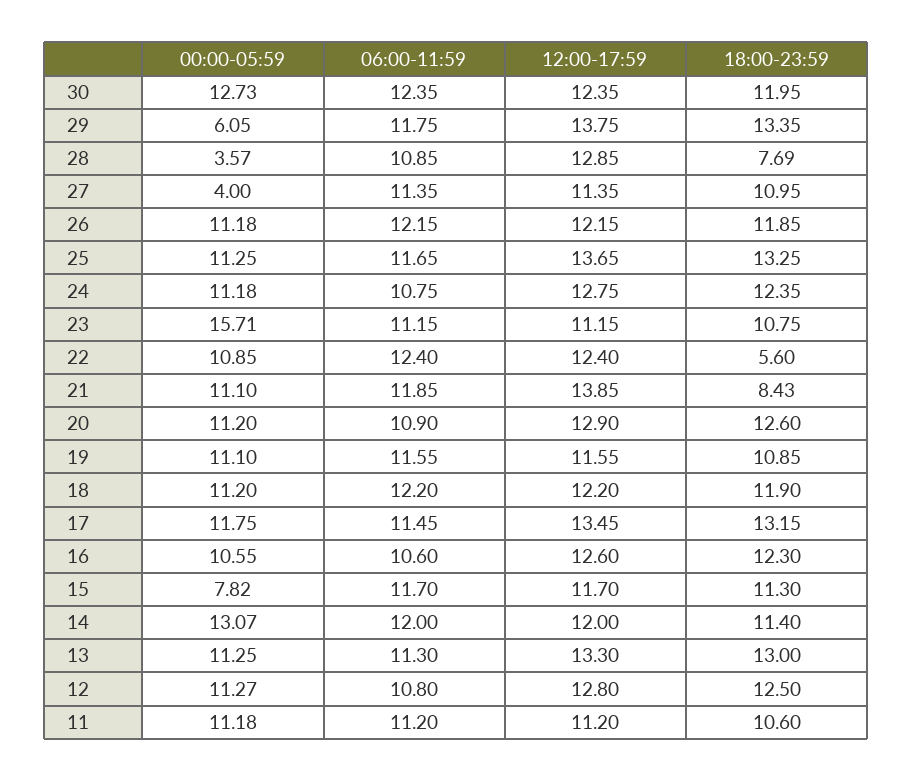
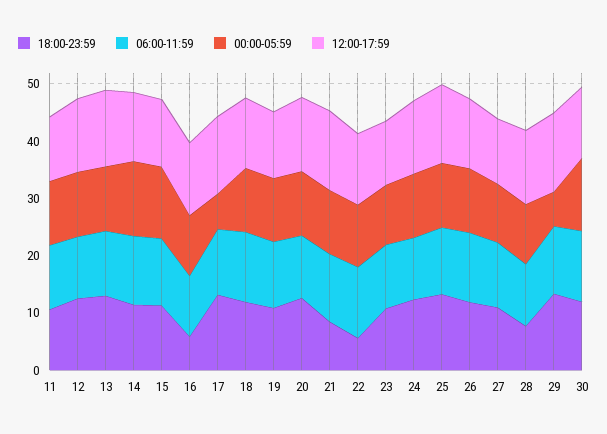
  {
    "00:00-05:59": {
      "30": 12.73,
      "29": 6.05,
-     "28": 3.57,
+     "28": 10,
-     "27": 4,
+     "27": 10,
      "26": 11.18,
      "25": 11.25,
      "24": 11.18,
-     "23": 15.71,
+     "23": 10,
      "22": 10.85,
      "21": 11.1,
      "20": 11.2,
      "19": 11.1,
      "18": 11.2,
-     "17": 11.75,
+     "17": 6,
      "16": 10.55,
-     "15": 7.82,
+     "15": 12,
      "14": 13.07,
      "13": 11.25,
      "12": 11.27,
      "11": 11.18
    },
    "06:00-11:59": {
      "30": 12.35,
      "29": 11.75,
      "28": 10.85,
      "27": 11.35,
      "26": 12.15,
      "25": 11.65,
      "24": 10.75,
      "23": 11.15,
      "22": 12.4,
      "21": 11.85,
      "20": 10.9,
      "19": 11.55,
      "18": 12.2,
      "17": 11.45,
      "16": 10.6,
      "15": 11.7,
      "14": 12,
      "13": 11.3,
      "12": 10.8,
      "11": 11.2
    },
    "12:00-17:59": {
      "30": 12.35,
      "29": 13.75,
      "28": 12.85,
      "27": 11.35,
      "26": 12.15,
      "25": 13.65,
      "24": 12.75,
      "23": 11.15,
      "22": 12.4,
      "21": 13.85,
      "20": 12.9,
      "19": 11.55,
      "18": 12.2,
      "17": 13.45,
      "16": 12.6,
      "15": 11.7,
      "14": 12,
      "13": 13.3,
      "12": 12.8,
      "11": 11.2
    },
    "18:00-23:59": {
      "30": 11.95,
      "29": 13.35,
      "28": 7.69,
      "27": 10.95,
      "26": 11.85,
      "25": 13.25,
      "24": 12.35,
      "23": 10.75,
      "22": 5.6,
      "21": 8.43,
      "20": 12.6,
      "19": 10.85,
      "18": 11.9,
      "17": 13.15,
-     "16": 12.3,
+     "16": 6,
      "15": 11.3,
      "14": 11.4,
      "13": 13,
      "12": 12.5,
      "11": 10.6
    }
  }

